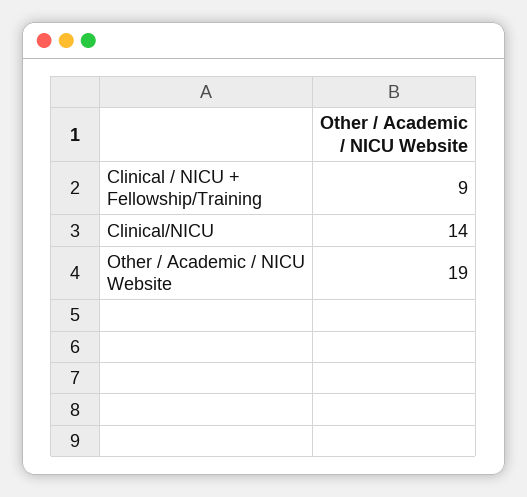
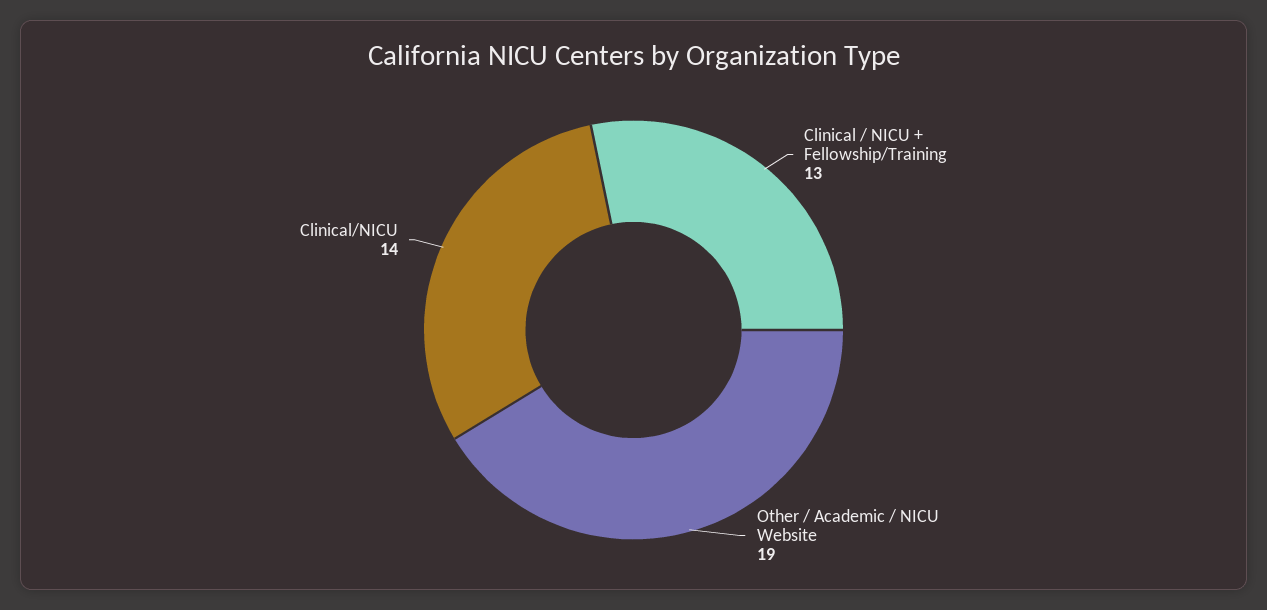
  {
-   "Clinical / NICU + Fellowship/Training": 9,
+   "Clinical / NICU + Fellowship/Training": 13,
    "Clinical/NICU": 14,
    "Other / Academic / NICU Website": 19
  }

